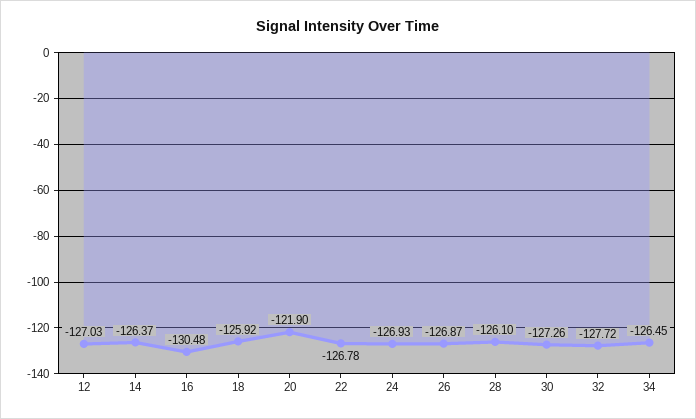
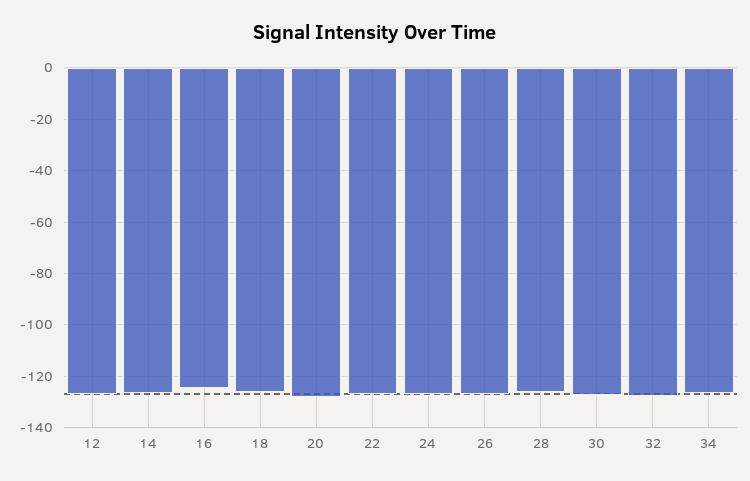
  {
    "12": -127.03,
    "14": -126.37,
-   "16": -130.48,
+   "16": -125,
    "18": -125.92,
-   "20": -121.9,
+   "20": -127.5,
    "22": -126.78,
    "24": -126.93,
    "26": -126.87,
    "28": -126.1,
    "30": -127.26,
    "32": -127.72,
    "34": -126.45
  }

